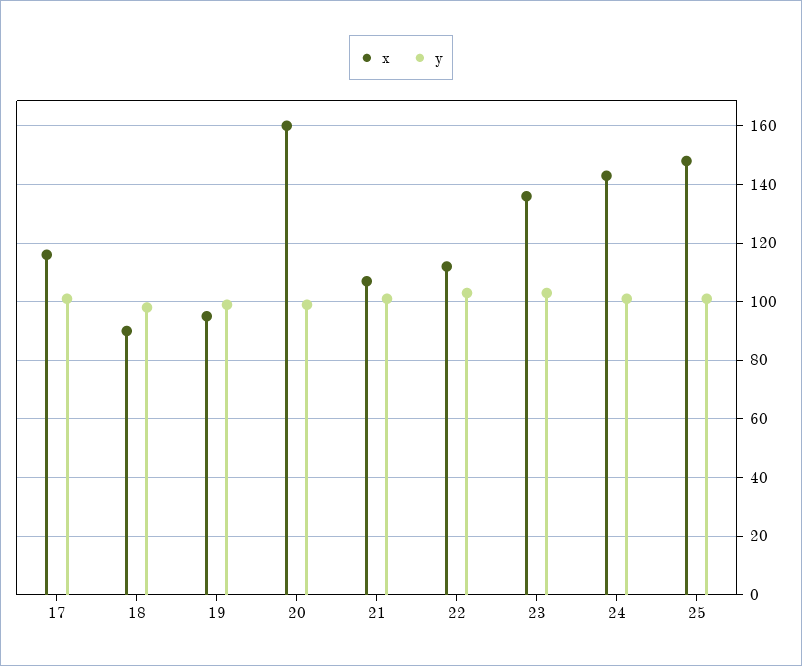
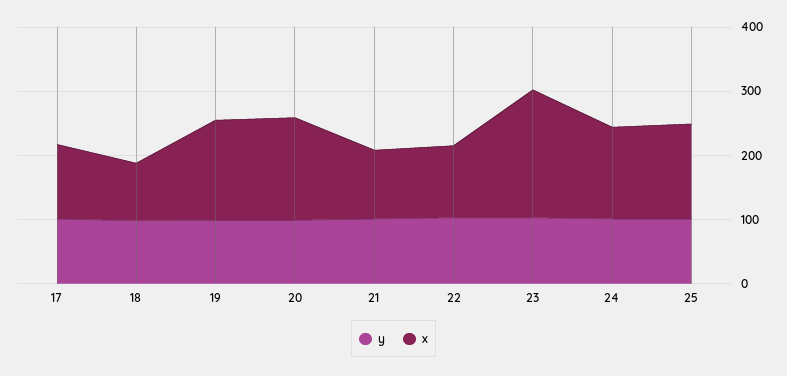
  {
    "x": {
      "17": 115,
      "18": 90,
-     "19": 95,
+     "19": 160,
      "20": 160,
      "21": 105,
      "22": 110,
-     "23": 135,
+     "23": 200,
      "24": 145,
      "25": 150
    },
    "y": {
      "17": 100,
      "18": 100,
      "19": 100,
      "20": 100,
      "21": 100,
      "22": 105,
      "23": 105,
      "24": 100,
      "25": 100
    }
  }

